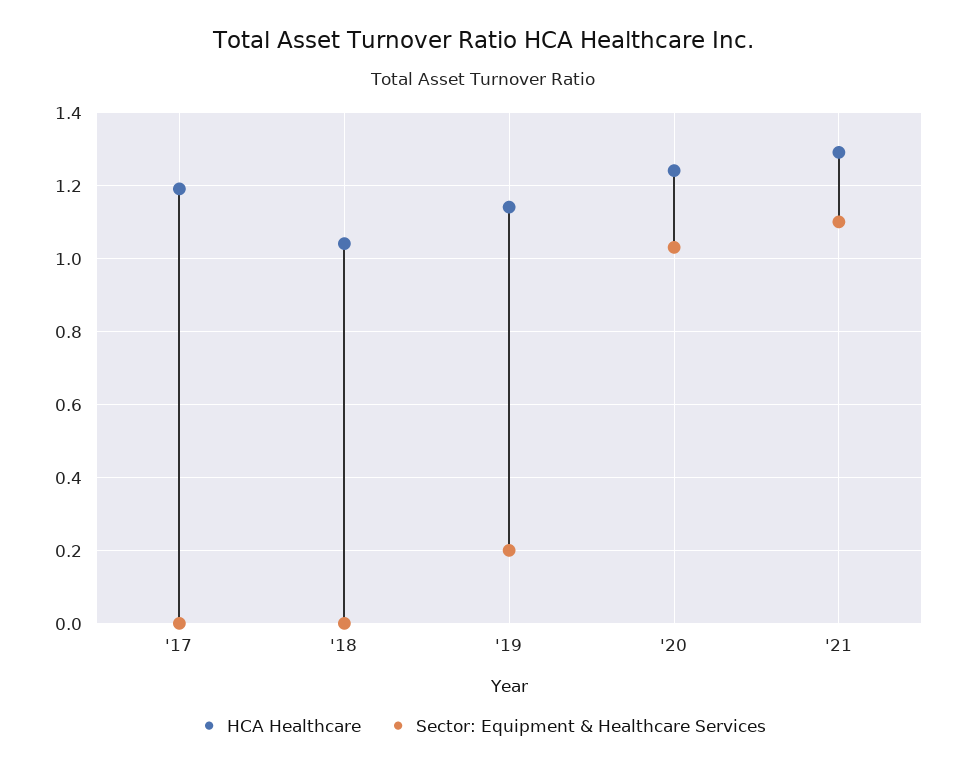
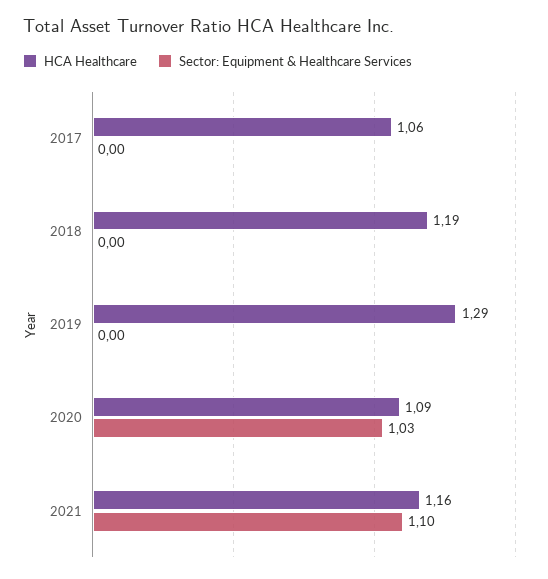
  {
    "HCA Healthcare": {
-     "'17": 1.2,
+     "'17": 1.06,
-     "'18": 1.05,
+     "'18": 1.19,
-     "'19": 1.15,
+     "'19": 1.29,
-     "'20": 1.25,
+     "'20": 1.09,
-     "'21": 1.3
+     "'21": 1.16
    },
    "Sector: Equipment & Healthcare Services": {
      "'17": 0,
      "'18": 0,
-     "'19": 0.2,
+     "'19": 0,
      "'20": 1.03,
      "'21": 1.1
    }
  }

